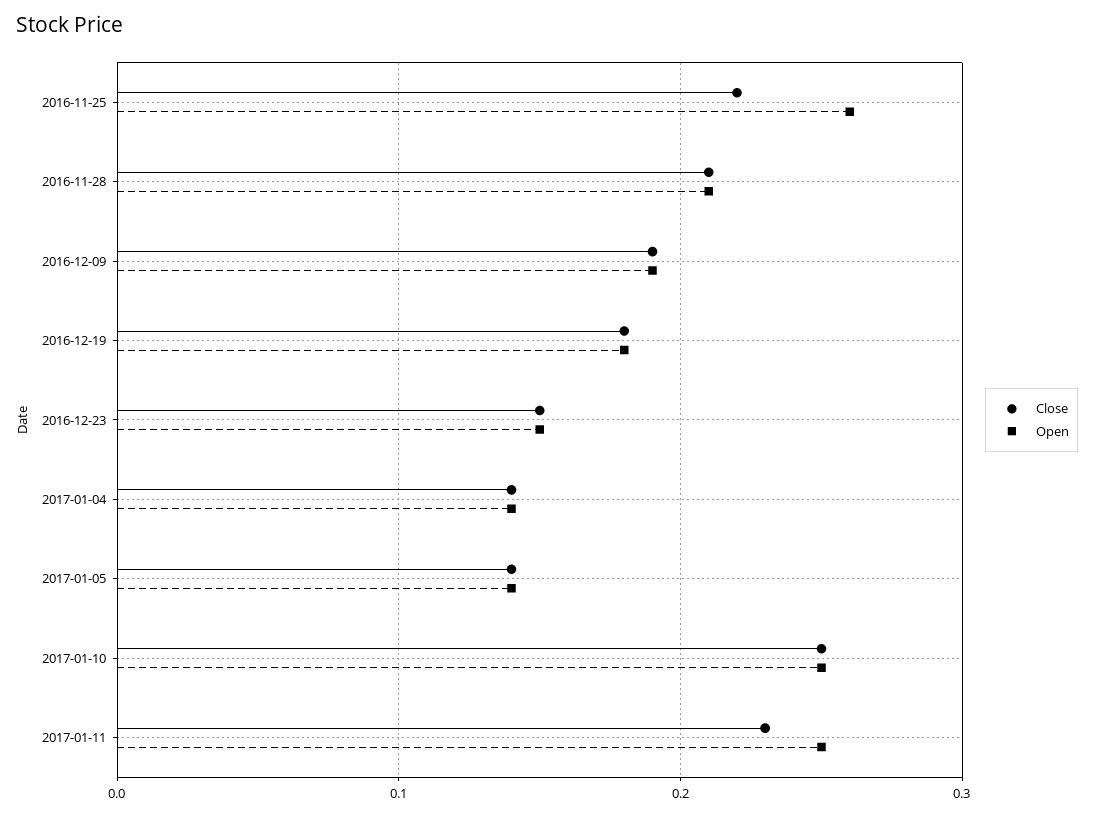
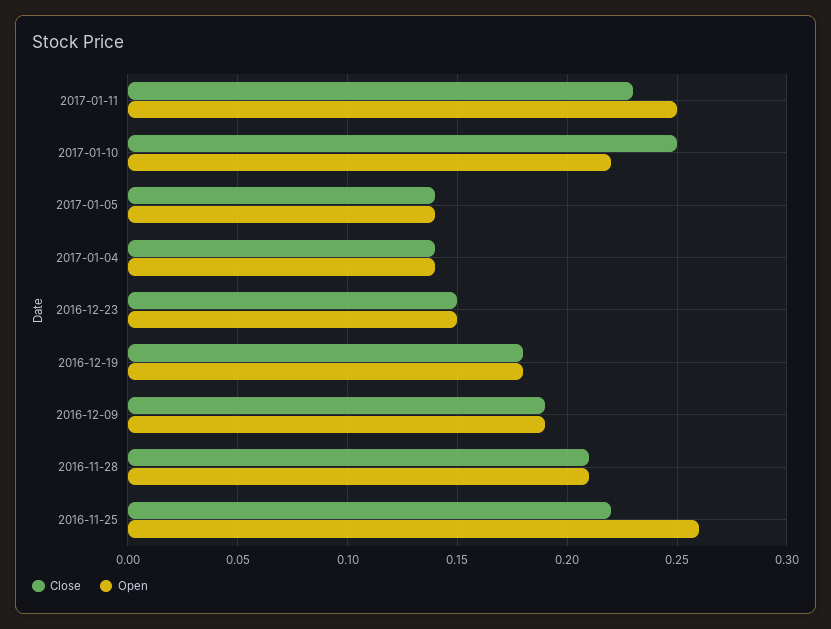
  {
    "Close": {
      "2016-11-25": 0.22,
      "2016-11-28": 0.21,
      "2016-12-09": 0.19,
      "2016-12-19": 0.18,
      "2016-12-23": 0.15,
      "2017-01-04": 0.14,
      "2017-01-05": 0.14,
      "2017-01-10": 0.25,
      "2017-01-11": 0.23
    },
    "Open": {
      "2016-11-25": 0.26,
      "2016-11-28": 0.21,
      "2016-12-09": 0.19,
      "2016-12-19": 0.18,
      "2016-12-23": 0.15,
      "2017-01-04": 0.14,
      "2017-01-05": 0.14,
-     "2017-01-10": 0.25,
+     "2017-01-10": 0.22,
      "2017-01-11": 0.25
    }
  }

